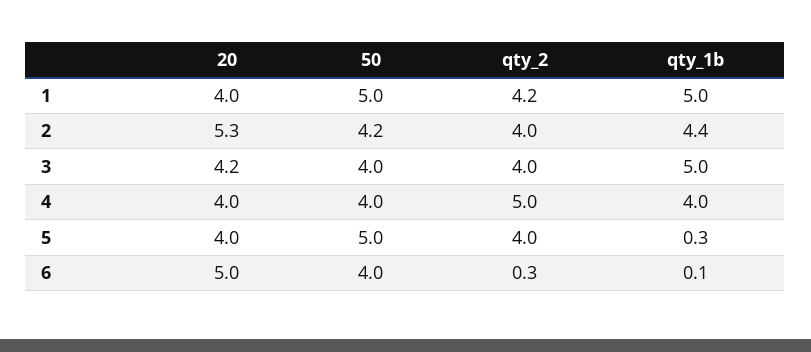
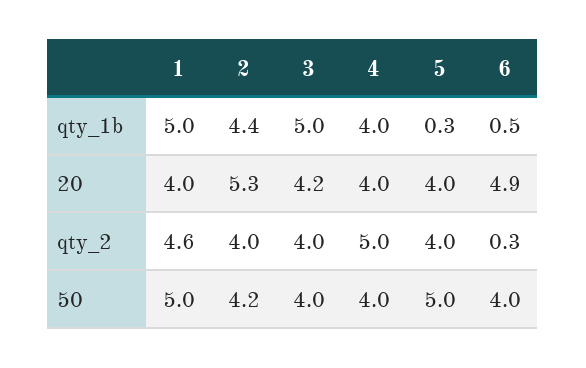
  {
    "20": {
      "1": 4,
      "2": 5.3,
      "3": 4.2,
      "4": 4,
      "5": 4,
-     "6": 5
+     "6": 4.9
    },
    "50": {
      "1": 5,
      "2": 4.2,
      "3": 4,
      "4": 4,
      "5": 5,
      "6": 4
    },
    "qty_2": {
-     "1": 4.2,
+     "1": 4.6,
      "2": 4,
      "3": 4,
      "4": 5,
      "5": 4,
      "6": 0.3
    },
    "qty_1b": {
      "1": 5,
      "2": 4.4,
      "3": 5,
      "4": 4,
      "5": 0.3,
-     "6": 0.1
+     "6": 0.5
    }
  }

